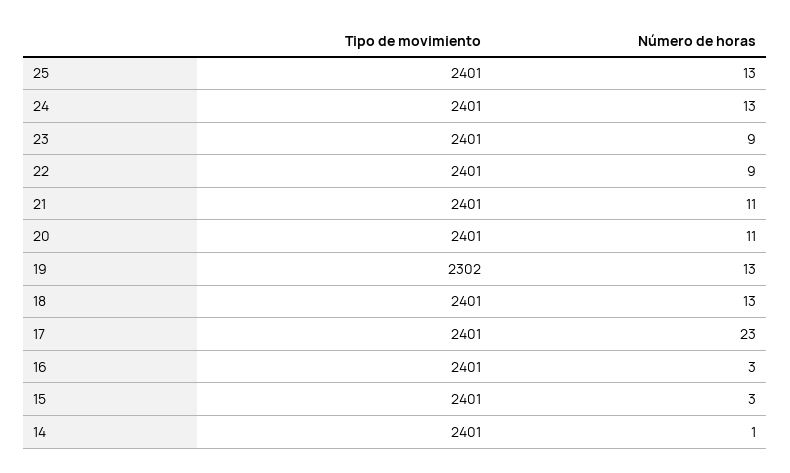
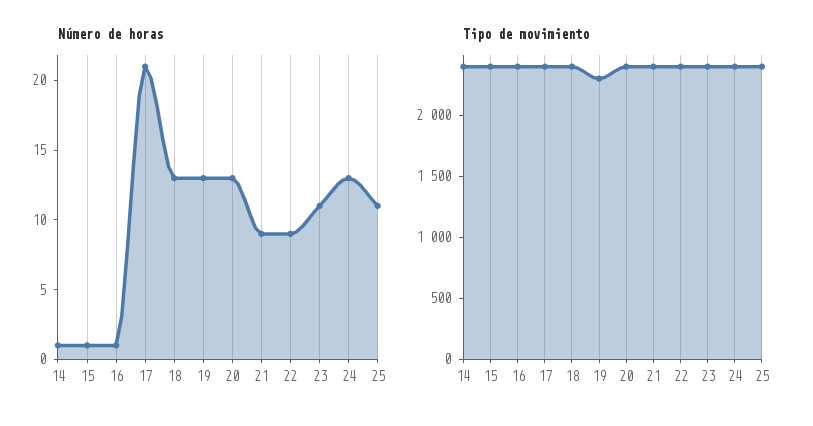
  {
    "Tipo de movimiento": {
      "25": 2401,
      "24": 2401,
      "23": 2401,
      "22": 2401,
      "21": 2401,
      "20": 2401,
      "19": 2302,
      "18": 2401,
      "17": 2401,
      "16": 2401,
      "15": 2401,
      "14": 2401
    },
    "Número de horas": {
-     "25": 13,
+     "25": 11,
      "24": 13,
-     "23": 9,
+     "23": 11,
      "22": 9,
-     "21": 11,
+     "21": 9,
-     "20": 11,
+     "20": 13,
      "19": 13,
      "18": 13,
-     "17": 23,
+     "17": 21,
-     "16": 3,
+     "16": 1,
-     "15": 3,
+     "15": 1,
      "14": 1
    }
  }

